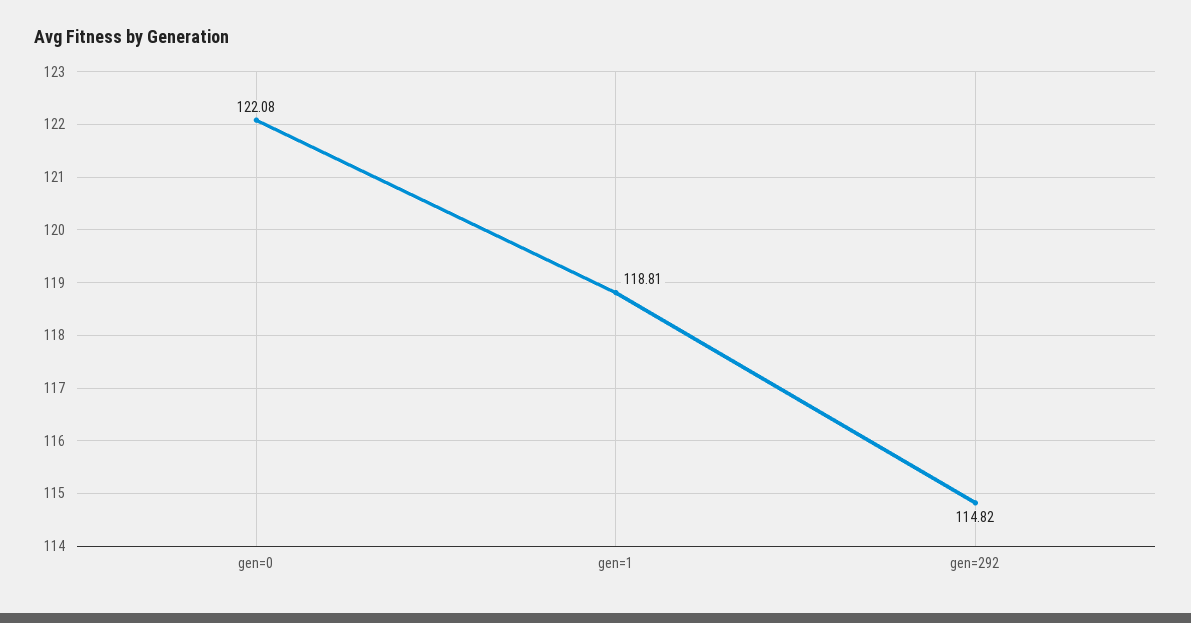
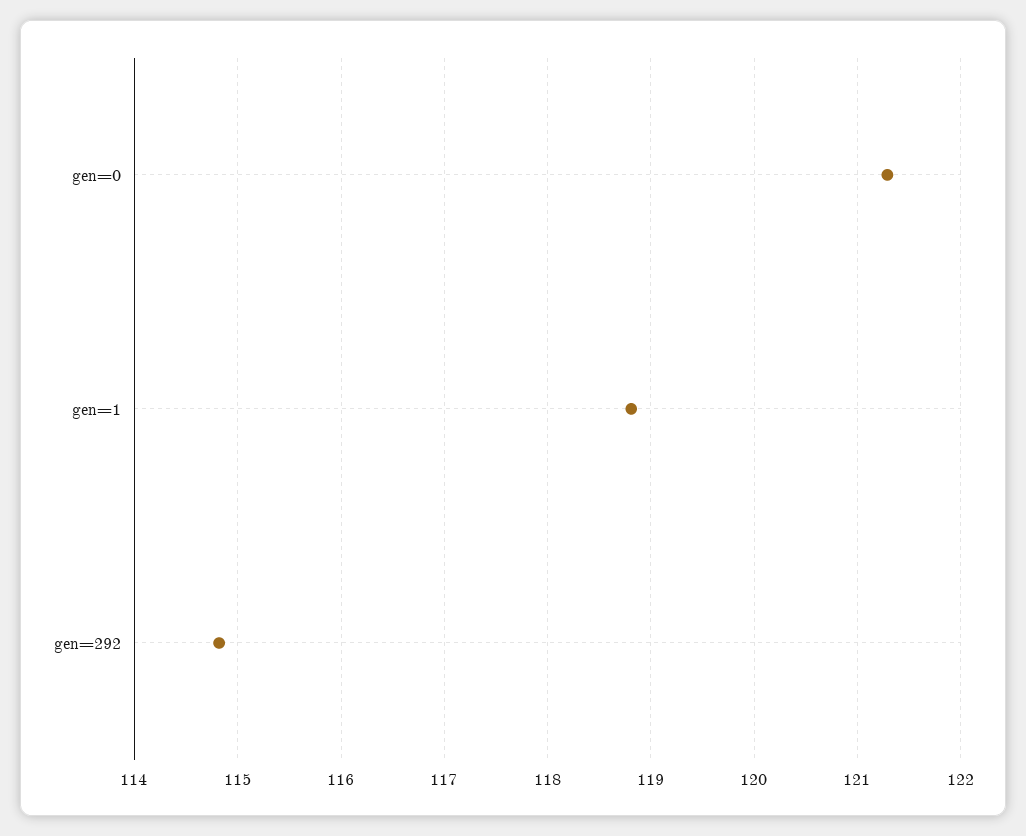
  {
-   "gen=0": 122.08,
+   "gen=0": 121.3,
    "gen=1": 118.81,
    "gen=292": 114.82
  }

